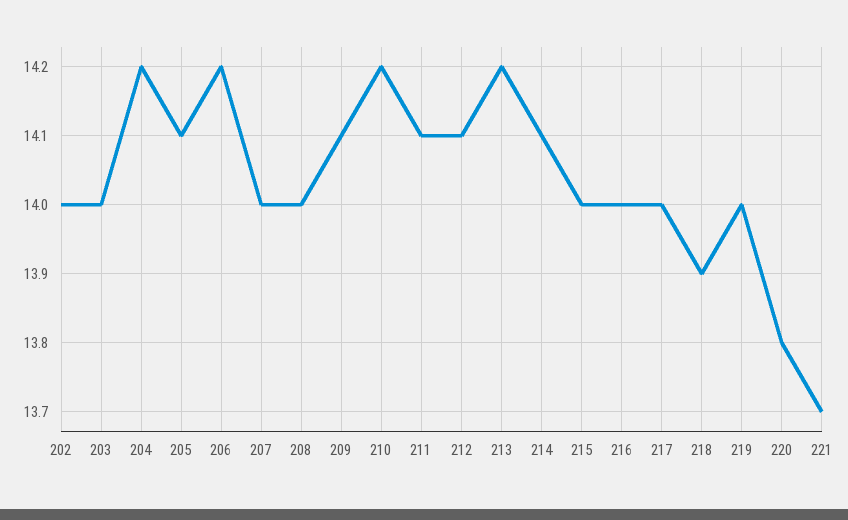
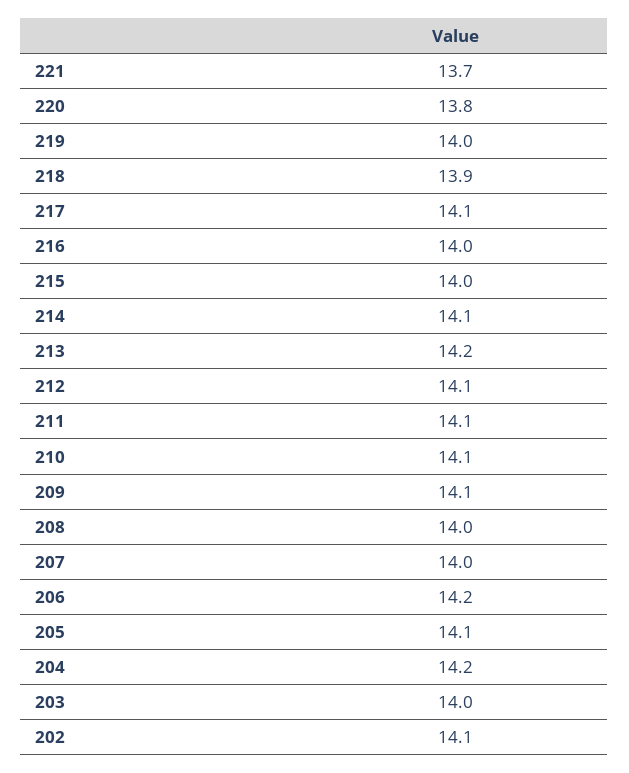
  {
-   "202": 14,
+   "202": 14.1,
    "203": 14,
    "204": 14.2,
    "205": 14.1,
    "206": 14.2,
    "207": 14,
    "208": 14,
    "209": 14.1,
-   "210": 14.2,
+   "210": 14.1,
    "211": 14.1,
    "212": 14.1,
    "213": 14.2,
    "214": 14.1,
    "215": 14,
    "216": 14,
-   "217": 14,
+   "217": 14.1,
    "218": 13.9,
    "219": 14,
    "220": 13.8,
    "221": 13.7
  }

